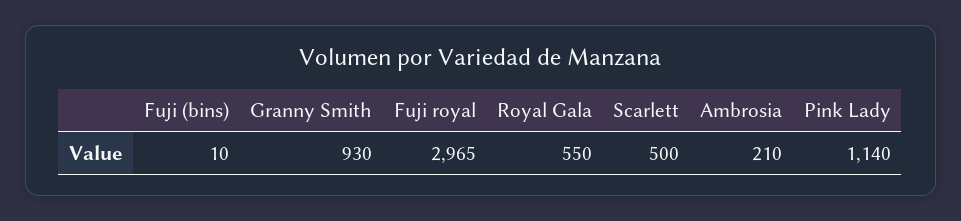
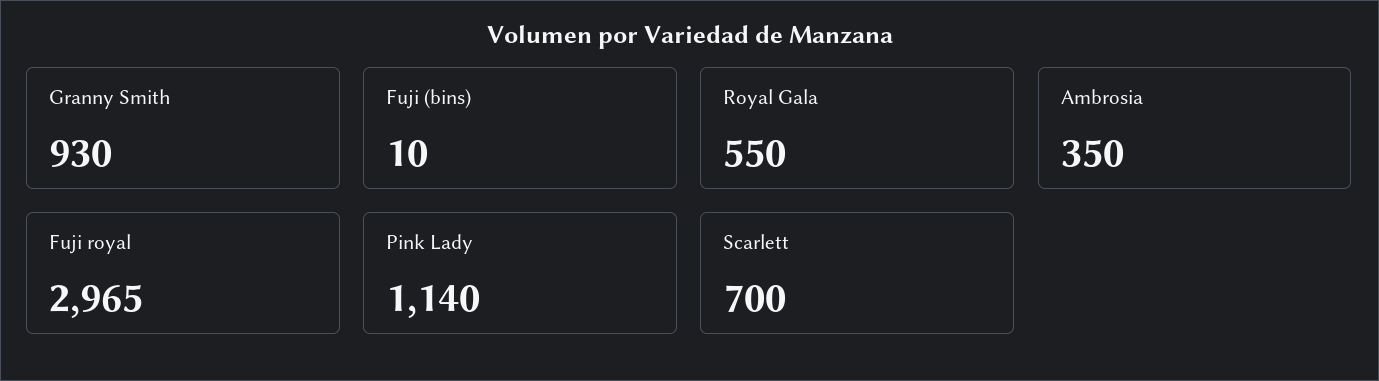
  {
    "Fuji (bins)": 10,
    "Granny Smith": 930,
    "Fuji royal": 2965,
    "Royal Gala": 550,
-   "Scarlett": 500,
+   "Scarlett": 700,
-   "Ambrosia": 210,
+   "Ambrosia": 350,
    "Pink Lady": 1140
  }

